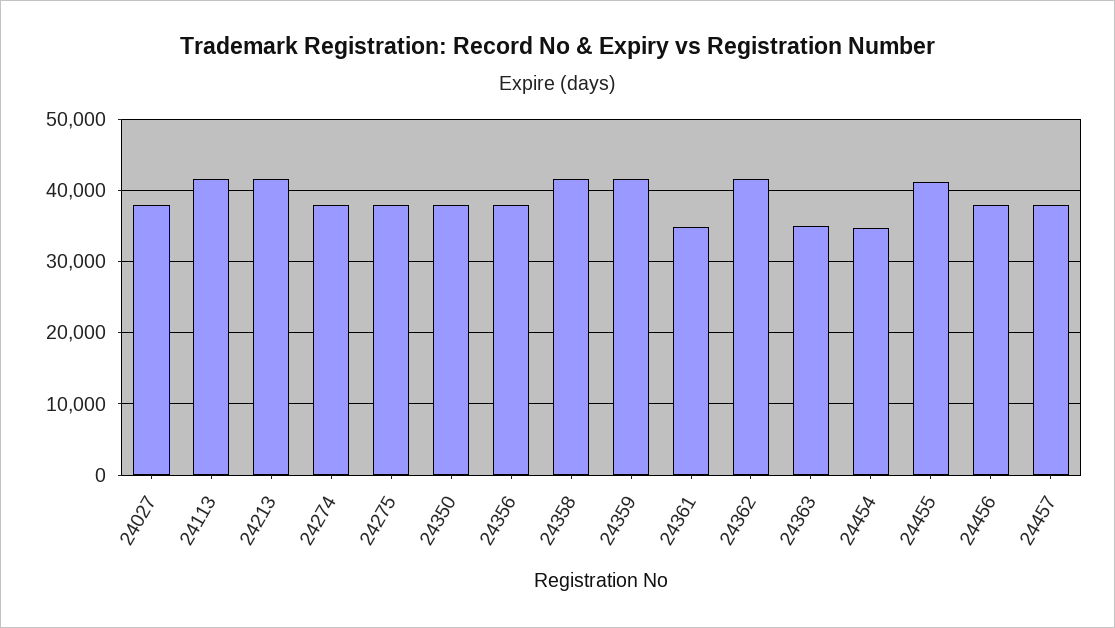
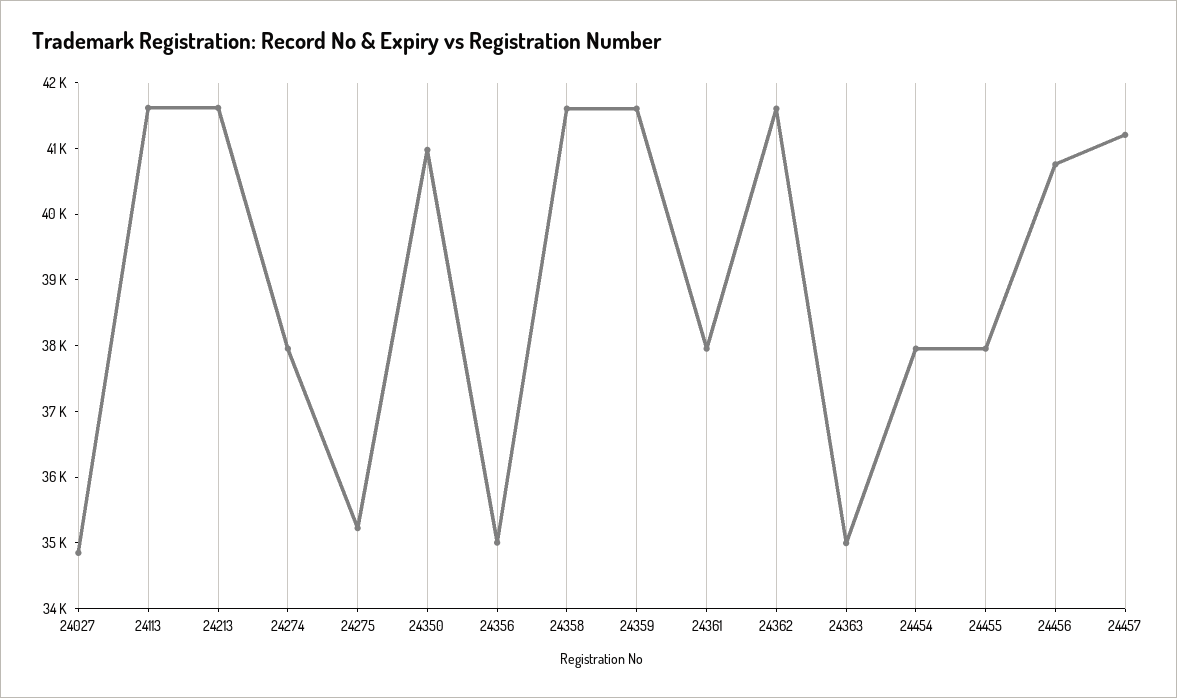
  {
-   "24027": 38000,
+   "24027": 34800,
    "24113": 41600,
    "24213": 41600,
    "24274": 38000,
-   "24275": 38000,
+   "24275": 35200,
-   "24350": 38000,
+   "24350": 41000,
-   "24356": 38000,
+   "24356": 35000,
    "24358": 41600,
    "24359": 41600,
-   "24361": 35000,
+   "24361": 38000,
    "24362": 41600,
    "24363": 35000,
-   "24454": 35000,
+   "24454": 38000,
-   "24455": 41000,
+   "24455": 38000,
-   "24456": 38000,
+   "24456": 40800,
-   "24457": 38000
+   "24457": 41200
  }

